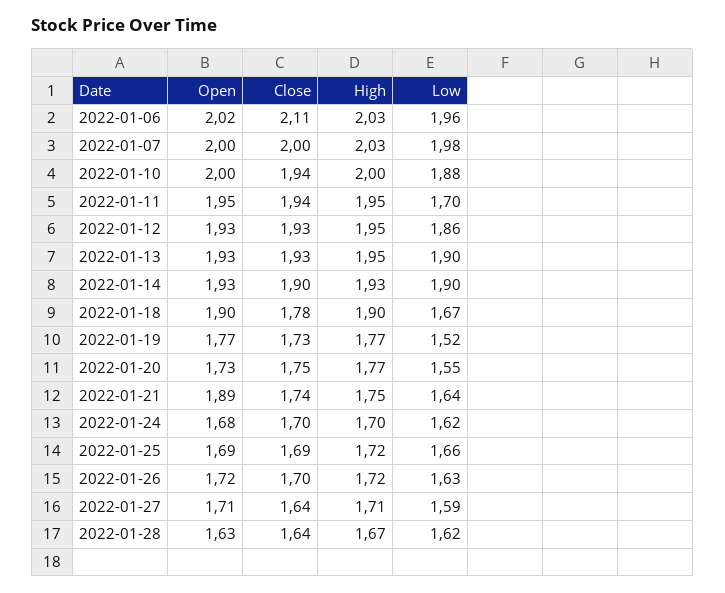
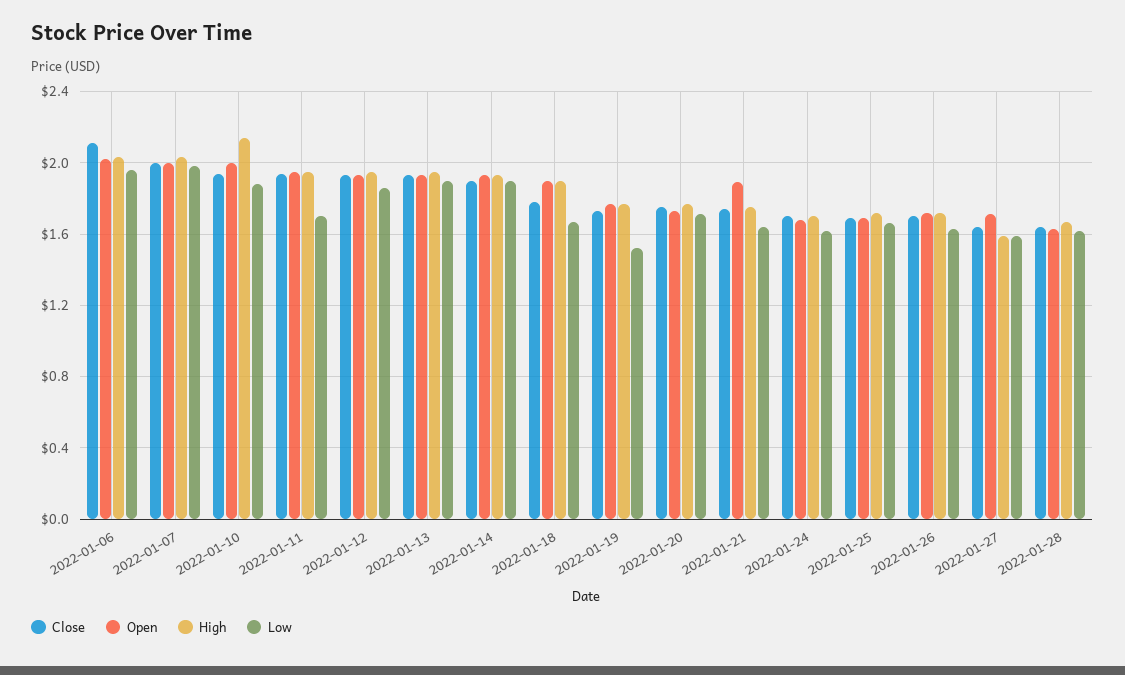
  {
    "Open": {
      "2022-01-06": 2.02,
      "2022-01-07": 2,
      "2022-01-10": 2,
      "2022-01-11": 1.95,
      "2022-01-12": 1.93,
      "2022-01-13": 1.93,
      "2022-01-14": 1.93,
      "2022-01-18": 1.9,
      "2022-01-19": 1.77,
      "2022-01-20": 1.73,
      "2022-01-21": 1.89,
      "2022-01-24": 1.68,
      "2022-01-25": 1.69,
      "2022-01-26": 1.72,
      "2022-01-27": 1.71,
      "2022-01-28": 1.63
    },
    "Close": {
      "2022-01-06": 2.11,
      "2022-01-07": 2,
      "2022-01-10": 1.94,
      "2022-01-11": 1.94,
      "2022-01-12": 1.93,
      "2022-01-13": 1.93,
      "2022-01-14": 1.9,
      "2022-01-18": 1.78,
      "2022-01-19": 1.73,
      "2022-01-20": 1.75,
      "2022-01-21": 1.74,
      "2022-01-24": 1.7,
      "2022-01-25": 1.69,
      "2022-01-26": 1.7,
      "2022-01-27": 1.64,
      "2022-01-28": 1.64
    },
    "High": {
      "2022-01-06": 2.03,
      "2022-01-07": 2.03,
-     "2022-01-10": 2,
+     "2022-01-10": 2.15,
      "2022-01-11": 1.95,
      "2022-01-12": 1.95,
      "2022-01-13": 1.95,
      "2022-01-14": 1.93,
      "2022-01-18": 1.9,
      "2022-01-19": 1.77,
      "2022-01-20": 1.77,
      "2022-01-21": 1.75,
      "2022-01-24": 1.7,
      "2022-01-25": 1.72,
      "2022-01-26": 1.72,
-     "2022-01-27": 1.71,
+     "2022-01-27": 1.6,
      "2022-01-28": 1.67
    },
    "Low": {
      "2022-01-06": 1.96,
      "2022-01-07": 1.98,
      "2022-01-10": 1.88,
      "2022-01-11": 1.7,
      "2022-01-12": 1.86,
      "2022-01-13": 1.9,
      "2022-01-14": 1.9,
      "2022-01-18": 1.67,
      "2022-01-19": 1.52,
-     "2022-01-20": 1.55,
+     "2022-01-20": 1.7,
      "2022-01-21": 1.64,
      "2022-01-24": 1.62,
      "2022-01-25": 1.66,
      "2022-01-26": 1.63,
      "2022-01-27": 1.59,
      "2022-01-28": 1.62
    }
  }

